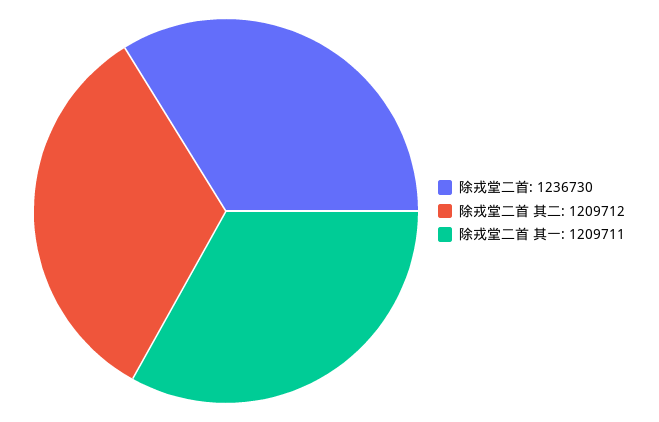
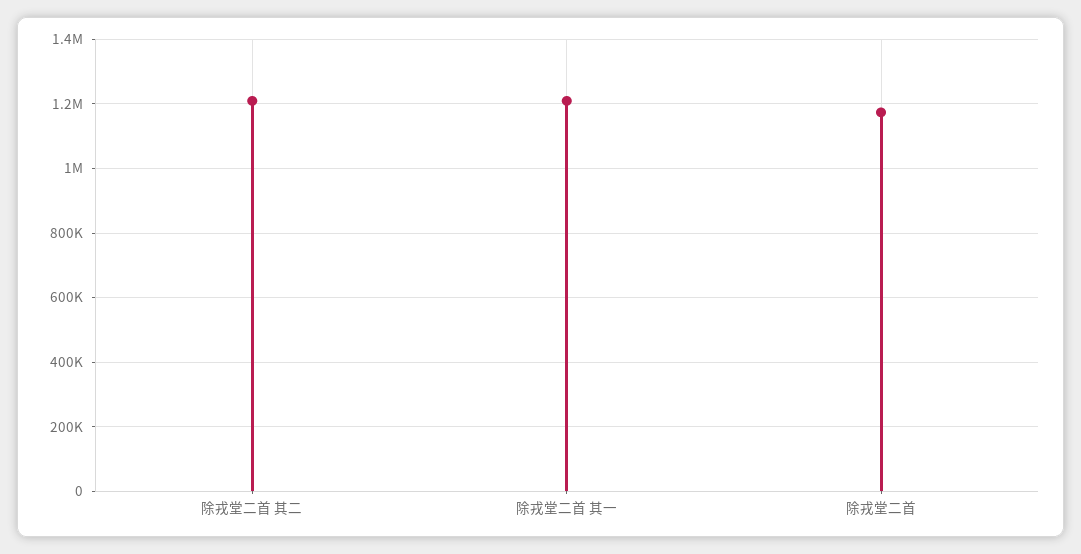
  {
-   "除戎堂二首": 1236730,
+   "除戎堂二首": 1180000,
    "除戎堂二首 其二": 1209712,
    "除戎堂二首 其一": 1209711
  }

